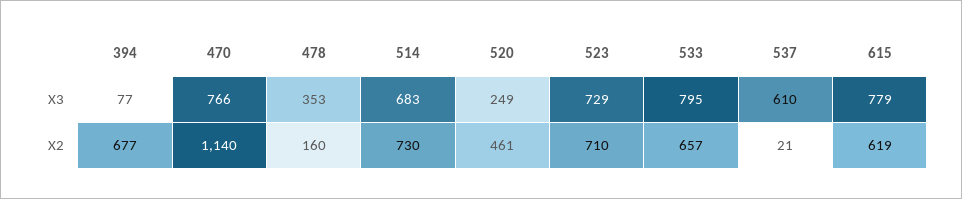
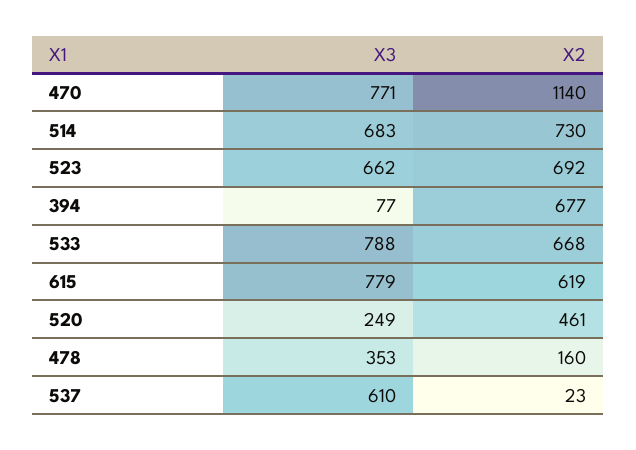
  {
    "394": {
      "X3": 77,
      "X2": 677
    },
    "470": {
-     "X3": 766,
+     "X3": 771,
      "X2": 1140
    },
    "478": {
      "X3": 353,
      "X2": 160
    },
    "514": {
      "X3": 683,
      "X2": 730
    },
    "520": {
      "X3": 249,
      "X2": 461
    },
    "523": {
-     "X3": 729,
+     "X3": 662,
-     "X2": 710
+     "X2": 692
    },
    "533": {
-     "X3": 795,
+     "X3": 788,
-     "X2": 657
+     "X2": 668
    },
    "537": {
      "X3": 610,
-     "X2": 21
+     "X2": 23
    },
    "615": {
      "X3": 779,
      "X2": 619
    }
  }

